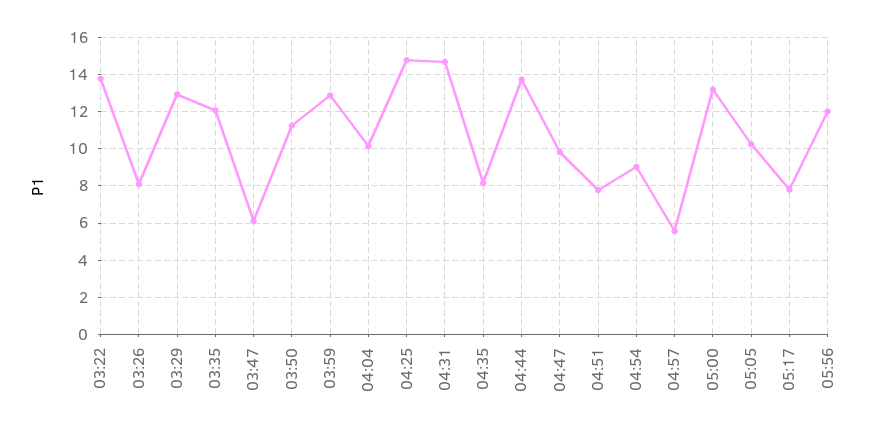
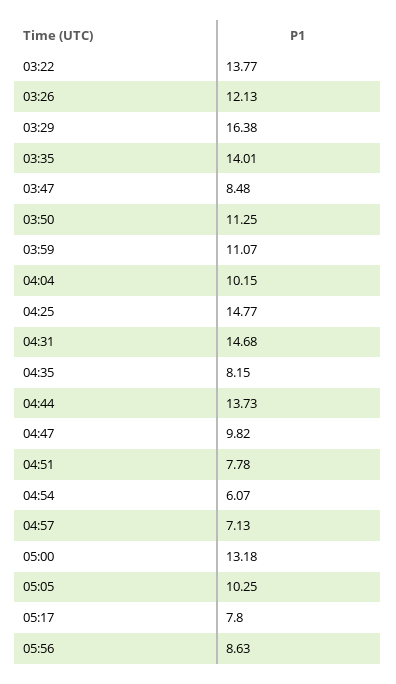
  {
    "03:22": 13.77,
-   "03:26": 8,
+   "03:26": 12.13,
-   "03:29": 13,
+   "03:29": 16.38,
-   "03:35": 12,
+   "03:35": 14.01,
-   "03:47": 6,
+   "03:47": 8.48,
    "03:50": 11.25,
-   "03:59": 13,
+   "03:59": 11.07,
    "04:04": 10.15,
    "04:25": 14.77,
    "04:31": 14.68,
    "04:35": 8.15,
    "04:44": 13.73,
    "04:47": 9.82,
    "04:51": 7.78,
-   "04:54": 9,
+   "04:54": 6.07,
-   "04:57": 5.5,
+   "04:57": 7.13,
    "05:00": 13.18,
    "05:05": 10.25,
    "05:17": 7.8,
-   "05:56": 12
+   "05:56": 8.63
  }

